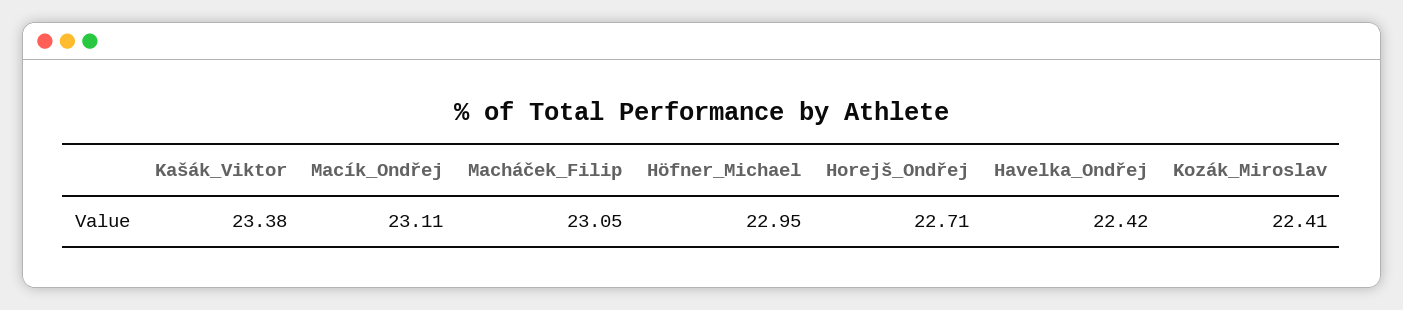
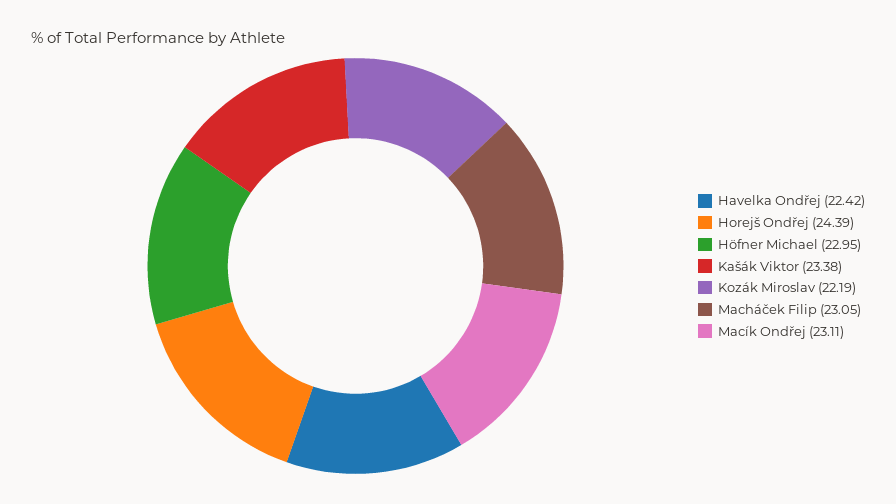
  {
    "Kašák_Viktor": 23.38,
    "Macík_Ondřej": 23.11,
    "Macháček_Filip": 23.05,
    "Höfner_Michael": 22.95,
-   "Horejš_Ondřej": 22.71,
+   "Horejš_Ondřej": 24.39,
    "Havelka_Ondřej": 22.42,
-   "Kozák_Miroslav": 22.41
+   "Kozák_Miroslav": 22.19
  }

